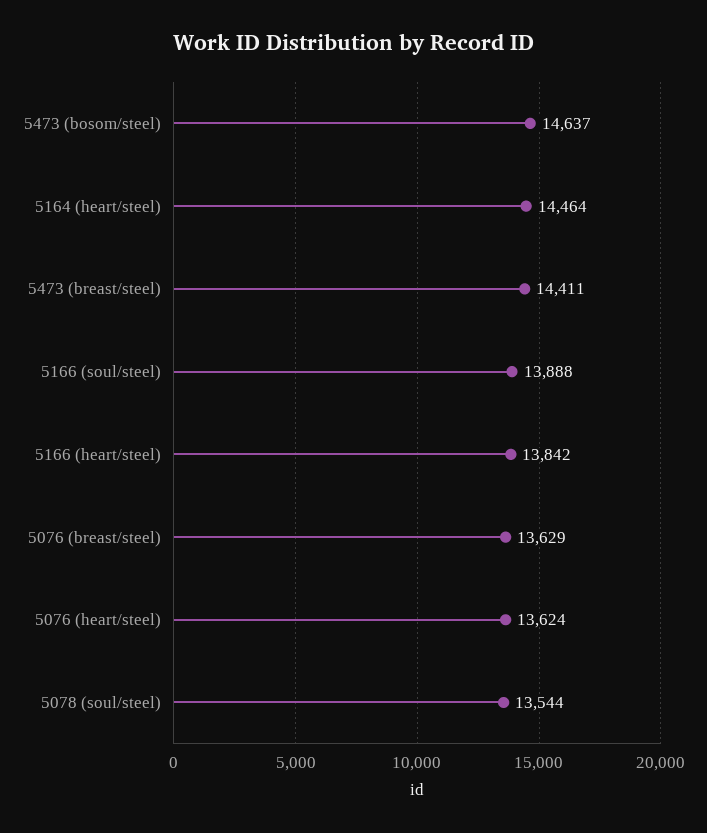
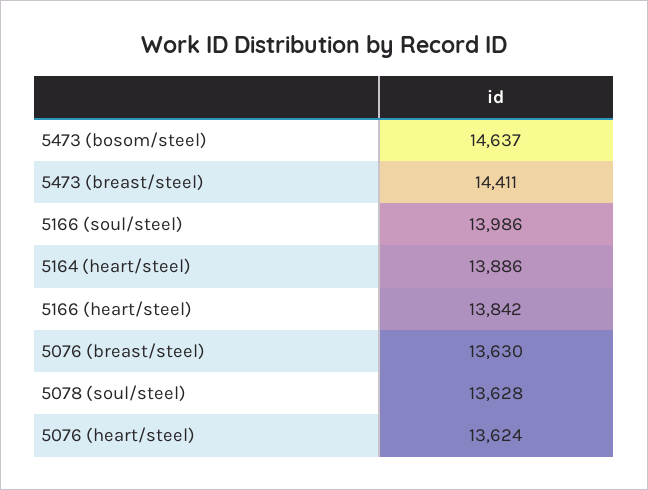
  {
    "5473 (bosom/steel)": 14637,
-   "5164 (heart/steel)": 14464,
+   "5164 (heart/steel)": 13886,
    "5473 (breast/steel)": 14411,
-   "5166 (soul/steel)": 13888,
+   "5166 (soul/steel)": 13986,
    "5166 (heart/steel)": 13842,
-   "5076 (breast/steel)": 13629,
+   "5076 (breast/steel)": 13630,
    "5076 (heart/steel)": 13624,
-   "5078 (soul/steel)": 13544
+   "5078 (soul/steel)": 13628
  }

